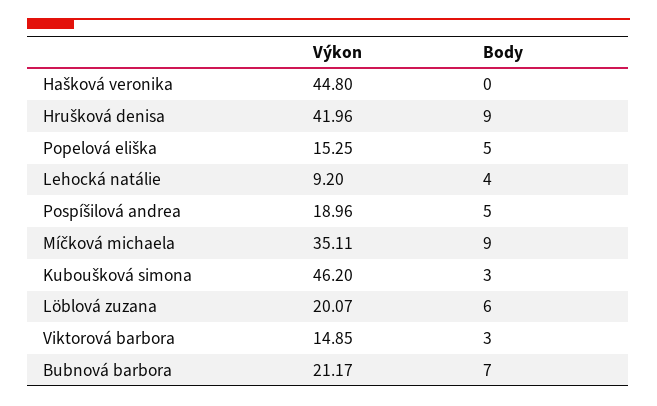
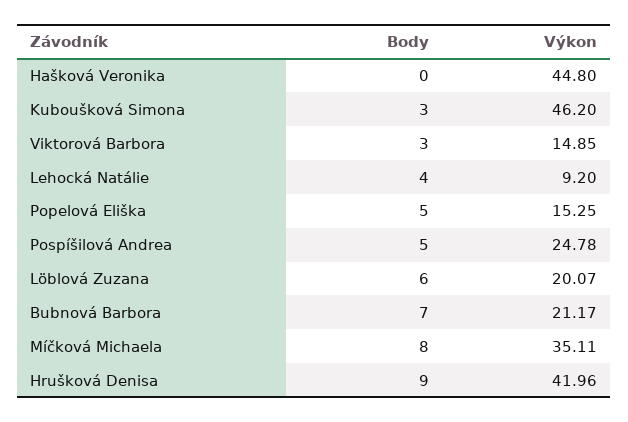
  {
    "Výkon": {
      "Hašková veronika": 44.8,
      "Hrušková denisa": 41.96,
      "Popelová eliška": 15.25,
      "Lehocká natálie": 9.2,
-     "Pospíšilová andrea": 18.96,
+     "Pospíšilová andrea": 24.78,
      "Míčková michaela": 35.11,
      "Kuboušková simona": 46.2,
      "Löblová zuzana": 20.07,
      "Viktorová barbora": 14.85,
      "Bubnová barbora": 21.17
    },
    "Body": {
      "Hašková veronika": 0,
      "Hrušková denisa": 9,
      "Popelová eliška": 5,
      "Lehocká natálie": 4,
      "Pospíšilová andrea": 5,
-     "Míčková michaela": 9,
+     "Míčková michaela": 8,
      "Kuboušková simona": 3,
      "Löblová zuzana": 6,
      "Viktorová barbora": 3,
      "Bubnová barbora": 7
    }
  }

